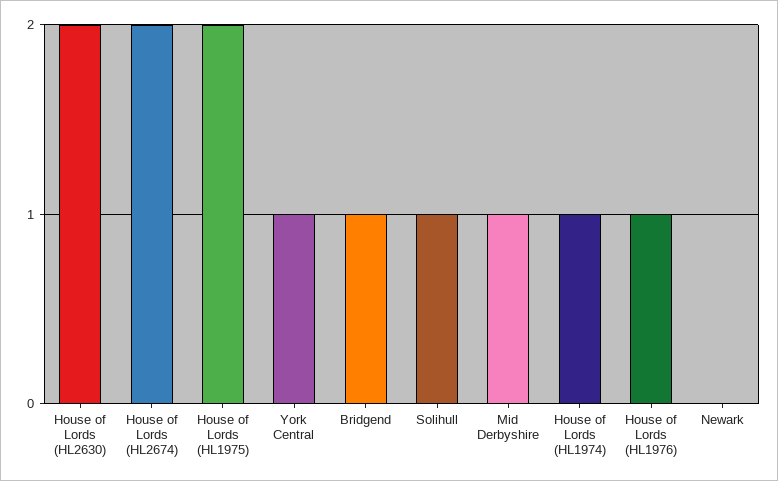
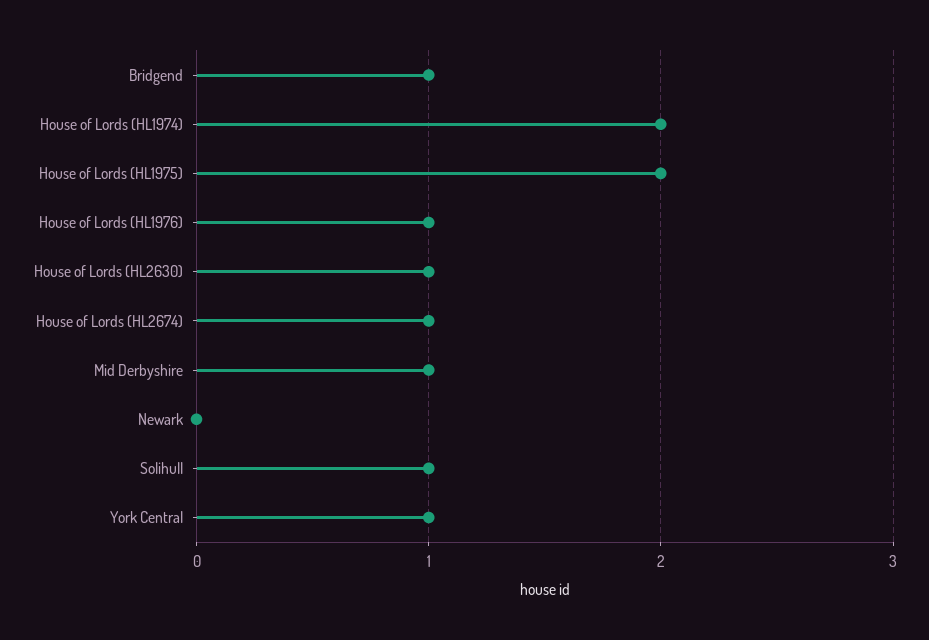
  {
-   "House of Lords (HL2630)": 2,
+   "House of Lords (HL2630)": 1,
-   "House of Lords (HL2674)": 2,
+   "House of Lords (HL2674)": 1,
    "House of Lords (HL1975)": 2,
    "York Central": 1,
    "Bridgend": 1,
    "Solihull": 1,
    "Mid Derbyshire": 1,
-   "House of Lords (HL1974)": 1,
+   "House of Lords (HL1974)": 2,
    "House of Lords (HL1976)": 1,
    "Newark": 0
  }

